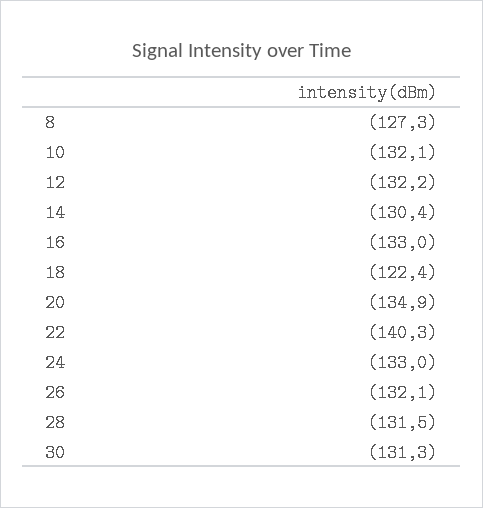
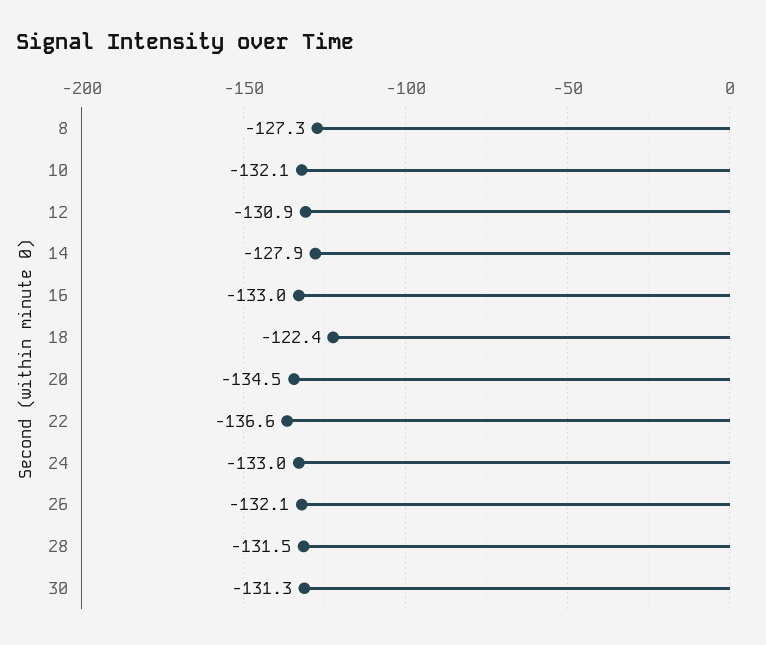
  {
    "8": -127.3,
    "10": -132.1,
-   "12": -132.2,
+   "12": -130.9,
-   "14": -130.4,
+   "14": -127.9,
    "16": -133,
    "18": -122.4,
-   "20": -134.9,
+   "20": -134.5,
-   "22": -140.3,
+   "22": -136.6,
    "24": -133,
    "26": -132.1,
    "28": -131.5,
    "30": -131.3
  }

